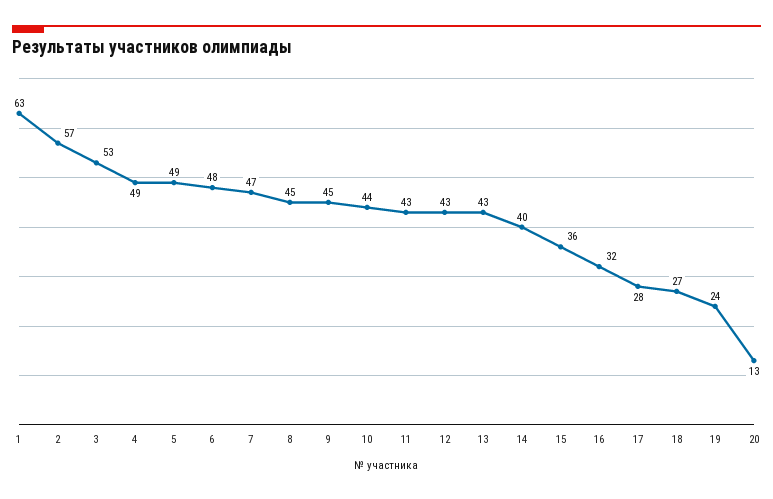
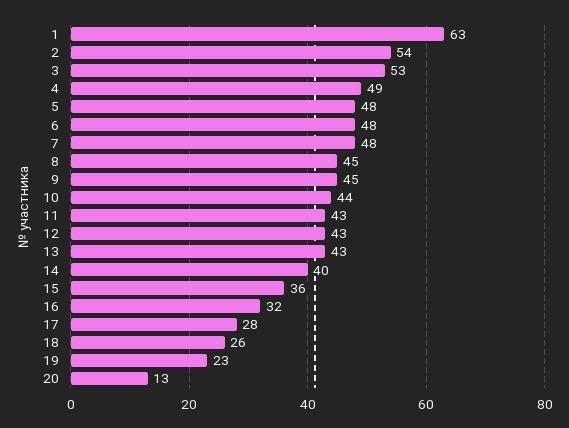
  {
    "1": 63,
-   "2": 57,
+   "2": 54,
    "3": 53,
    "4": 49,
-   "5": 49,
+   "5": 48,
    "6": 48,
-   "7": 47,
+   "7": 48,
    "8": 45,
    "9": 45,
    "10": 44,
    "11": 43,
    "12": 43,
    "13": 43,
    "14": 40,
    "15": 36,
    "16": 32,
    "17": 28,
-   "18": 27,
+   "18": 26,
-   "19": 24,
+   "19": 23,
    "20": 13
  }

